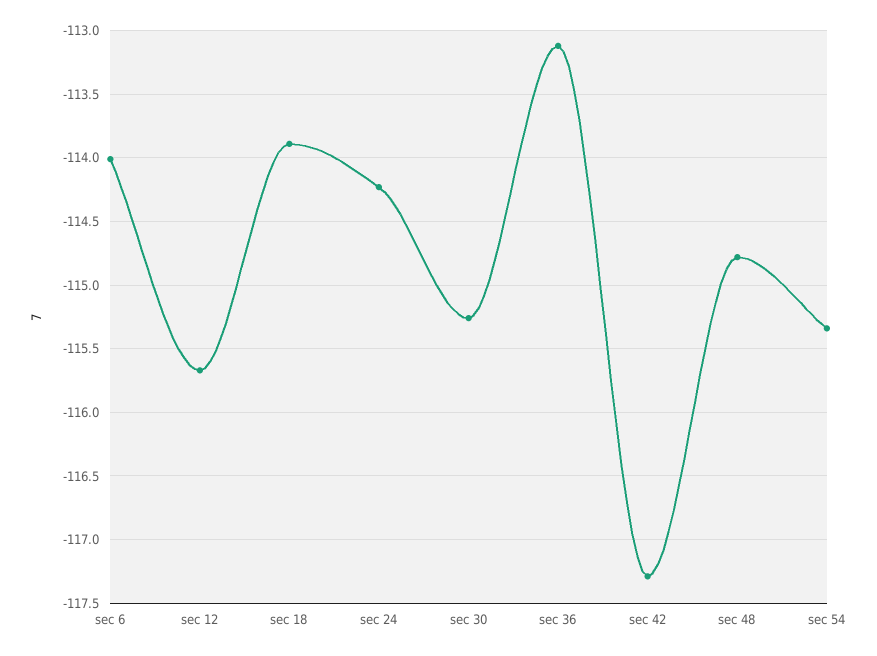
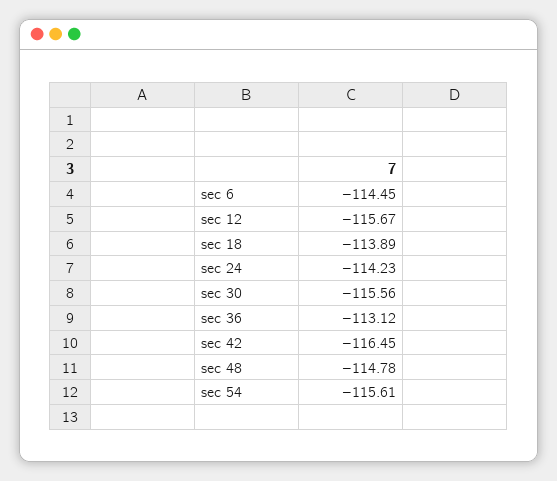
  {
-   "sec 6": -114,
+   "sec 6": -114.45,
    "sec 12": -115.67,
    "sec 18": -113.89,
    "sec 24": -114.23,
-   "sec 30": -115.25,
+   "sec 30": -115.56,
    "sec 36": -113.12,
-   "sec 42": -117.3,
+   "sec 42": -116.45,
    "sec 48": -114.78,
-   "sec 54": -115.35
+   "sec 54": -115.61
  }

